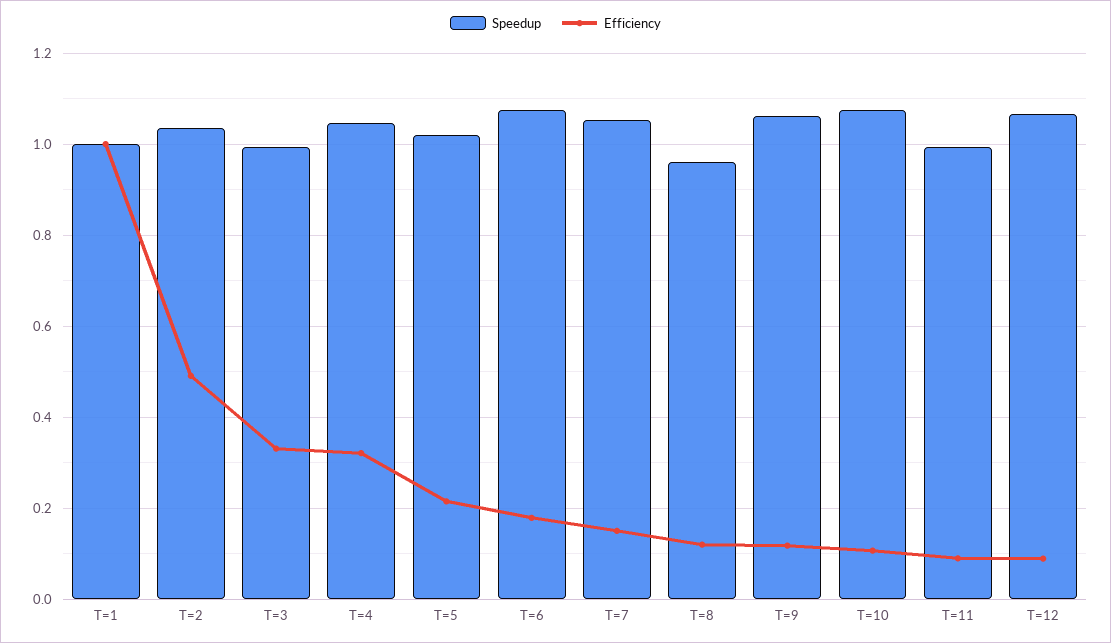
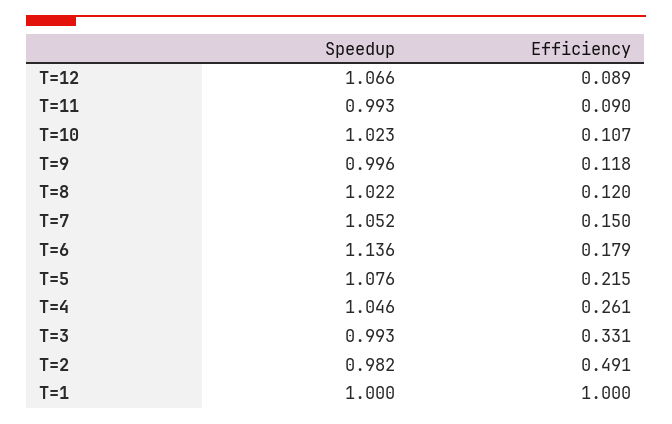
  {
    "Speedup": {
      "T=1": 1,
-     "T=2": 1.04,
+     "T=2": 0.982,
      "T=3": 0.993,
      "T=4": 1.046,
-     "T=5": 1.02,
+     "T=5": 1.076,
-     "T=6": 1.08,
+     "T=6": 1.136,
      "T=7": 1.052,
-     "T=8": 0.96,
+     "T=8": 1.022,
-     "T=9": 1.06,
+     "T=9": 0.996,
-     "T=10": 1.08,
+     "T=10": 1.023,
      "T=11": 0.993,
      "T=12": 1.066
    },
    "Efficiency": {
      "T=1": 1,
      "T=2": 0.491,
      "T=3": 0.331,
-     "T=4": 0.32,
+     "T=4": 0.261,
      "T=5": 0.215,
      "T=6": 0.179,
      "T=7": 0.15,
      "T=8": 0.12,
      "T=9": 0.118,
      "T=10": 0.107,
      "T=11": 0.09,
      "T=12": 0.089
    }
  }

